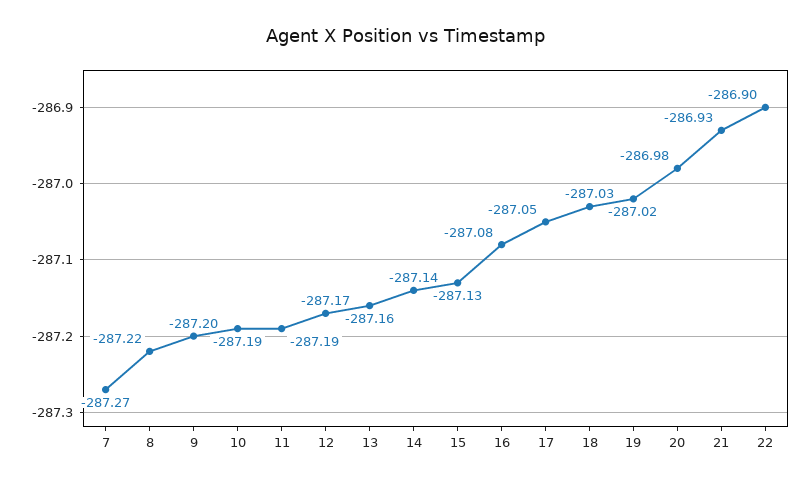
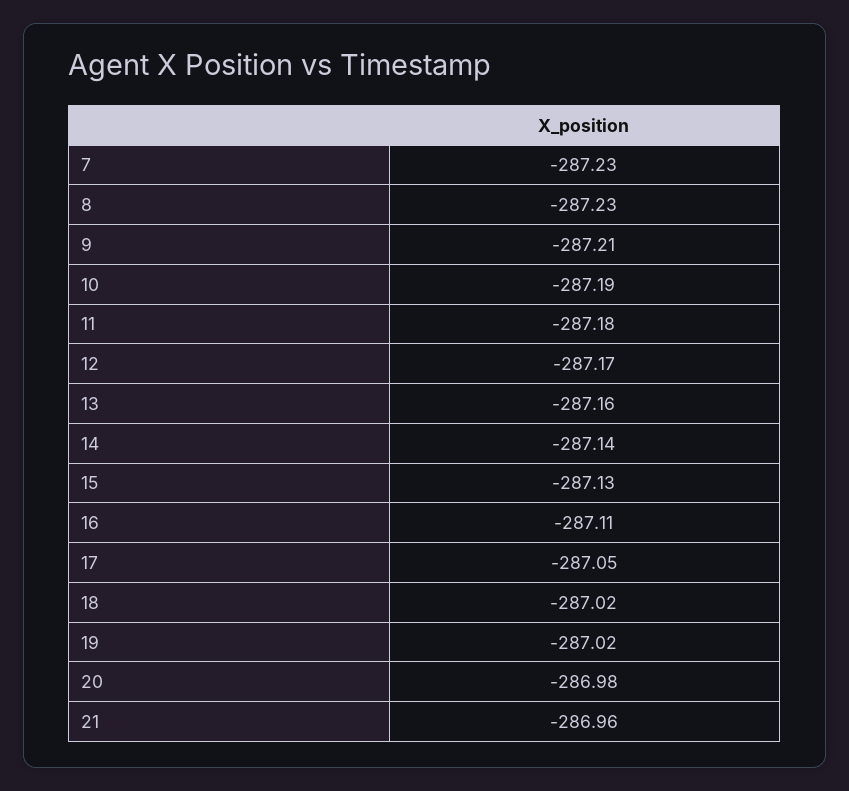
  {
-   "7": -287.27,
+   "7": -287.23,
-   "8": -287.22,
+   "8": -287.23,
-   "9": -287.2,
+   "9": -287.21,
    "10": -287.19,
-   "11": -287.19,
+   "11": -287.18,
    "12": -287.17,
    "13": -287.16,
    "14": -287.14,
    "15": -287.13,
-   "16": -287.08,
+   "16": -287.11,
    "17": -287.05,
-   "18": -287.03,
+   "18": -287.02,
    "19": -287.02,
    "20": -286.98,
-   "21": -286.93,
+   "21": -286.96
-   "22": -286.9
  }

